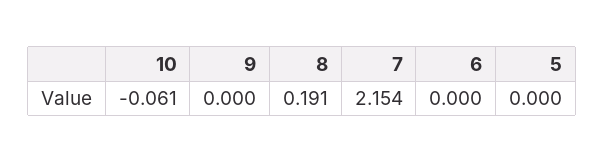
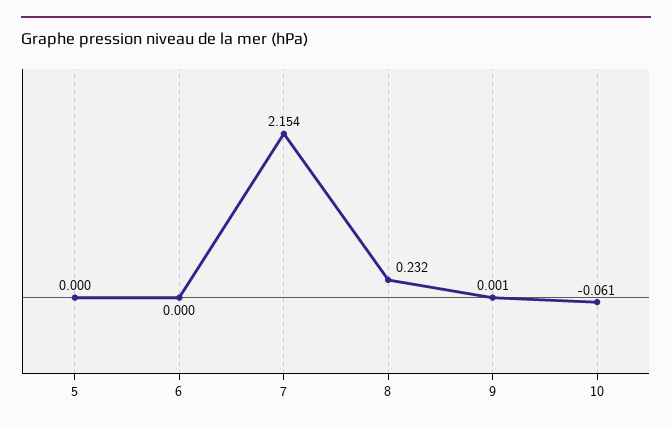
  {
    "10": -0.061,
-   "9": 0,
+   "9": 0.001,
-   "8": 0.191,
+   "8": 0.232,
    "7": 2.154,
    "6": 0,
    "5": 0
  }

